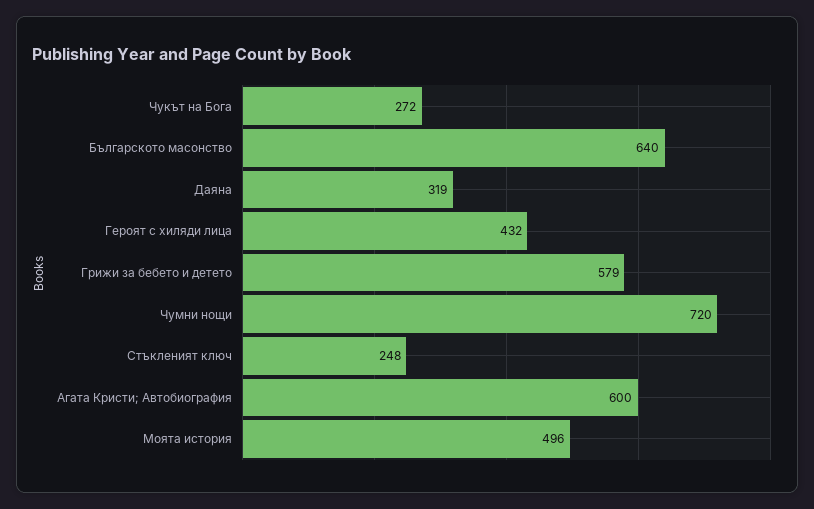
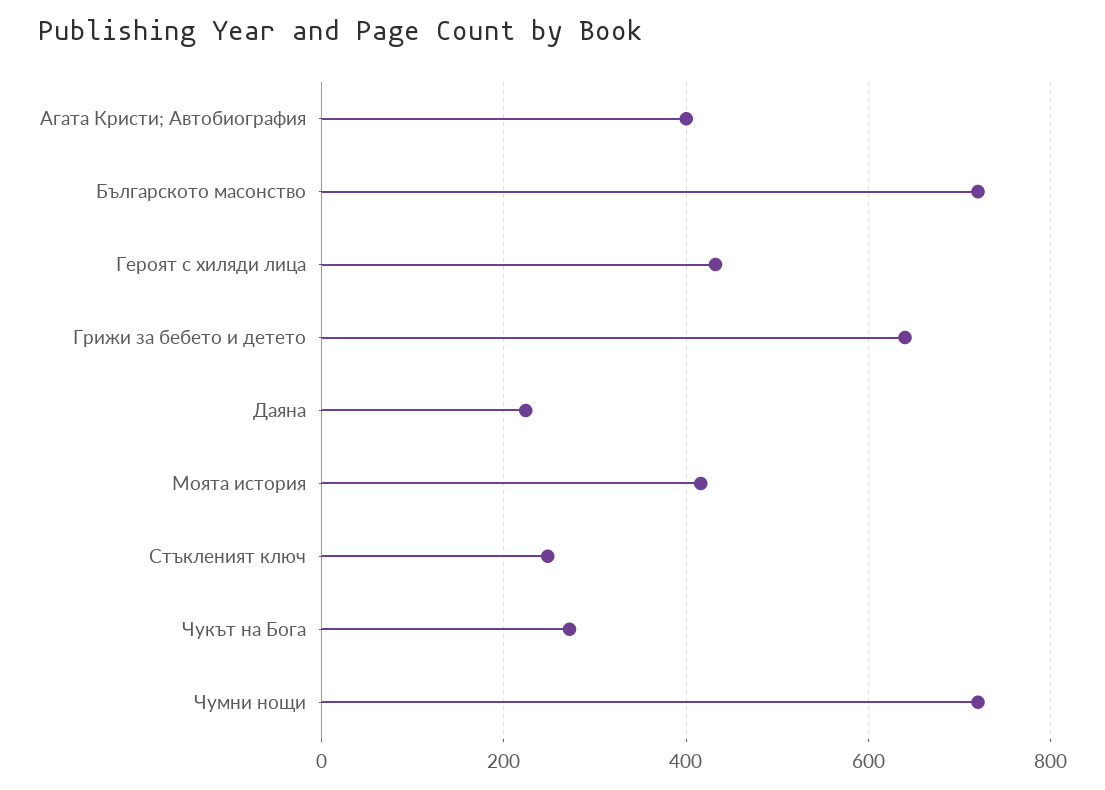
  {
    "Чукът на Бога": 272,
-   "Българското масонство": 640,
+   "Българското масонство": 720,
-   "Даяна": 319,
+   "Даяна": 220,
    "Героят с хиляди лица": 432,
-   "Грижи за бебето и детето": 579,
+   "Грижи за бебето и детето": 640,
    "Чумни нощи": 720,
    "Стъкленият ключ": 248,
-   "Агата Кристи; Автобиография": 600,
+   "Агата Кристи; Автобиография": 400,
-   "Моята история": 496
+   "Моята история": 420
  }

